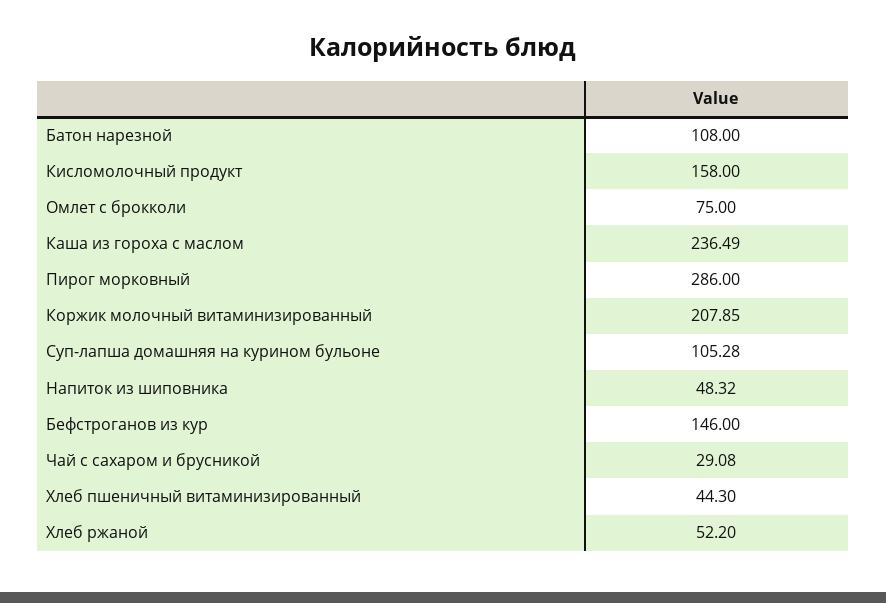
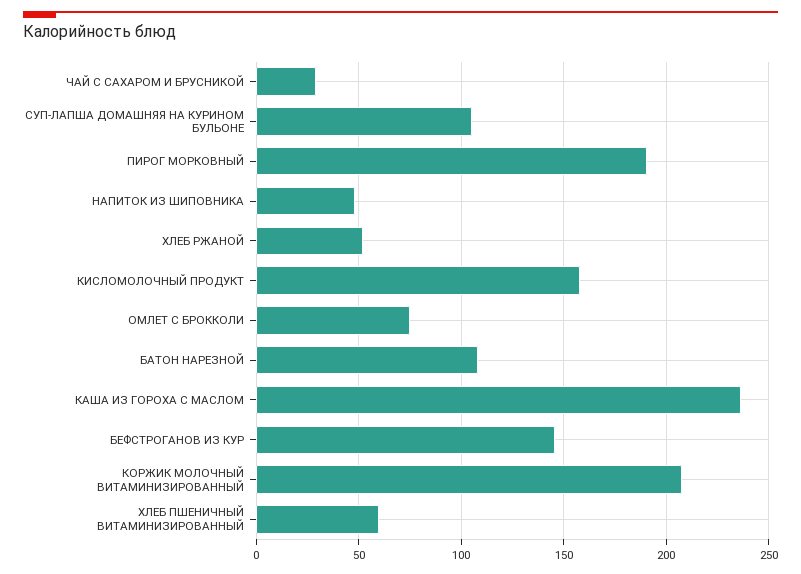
  {
    "Батон нарезной": 108,
    "Кисломолочный продукт": 158,
    "Омлет с брокколи": 75,
    "Каша из гороха с маслом": 236.49,
-   "Пирог морковный": 286,
+   "Пирог морковный": 190,
    "Коржик молочный витаминизированный": 207.85,
    "Суп-лапша домашняя на курином бульоне": 105.28,
    "Напиток из шиповника": 48.32,
    "Бефстроганов из кур": 146,
    "Чай с сахаром и брусникой": 29.08,
-   "Хлеб пшеничный витаминизированный": 44.3,
+   "Хлеб пшеничный витаминизированный": 60,
    "Хлеб ржаной": 52.2
  }

